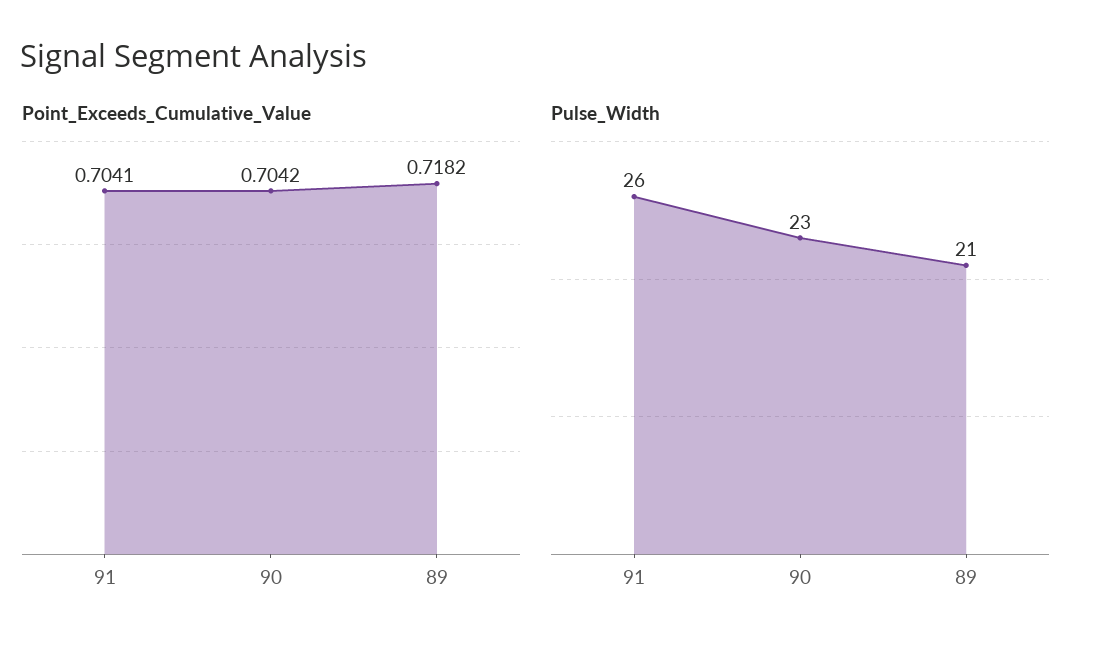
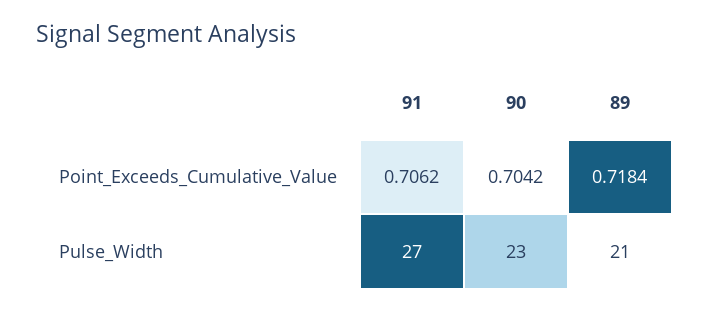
  {
    "Point_Exceeds_Cumulative_Value": {
-     "91": 0.7041,
+     "91": 0.7062,
      "90": 0.7042,
-     "89": 0.7182
+     "89": 0.7184
    },
    "Pulse_Width": {
-     "91": 26,
+     "91": 27,
      "90": 23,
      "89": 21
    }
  }

